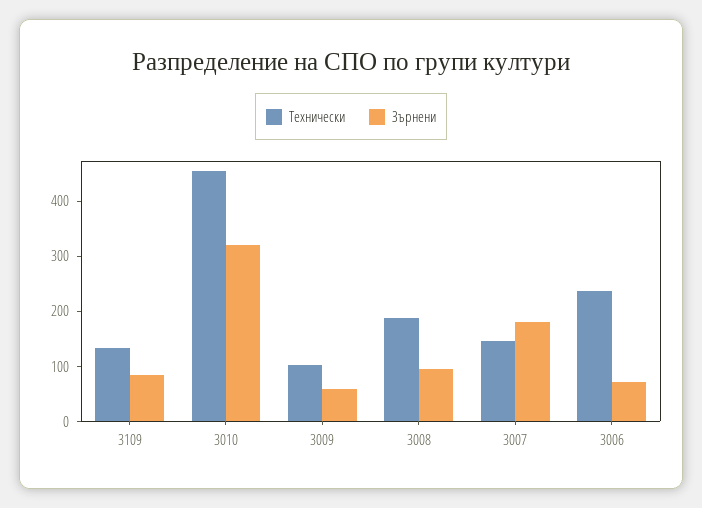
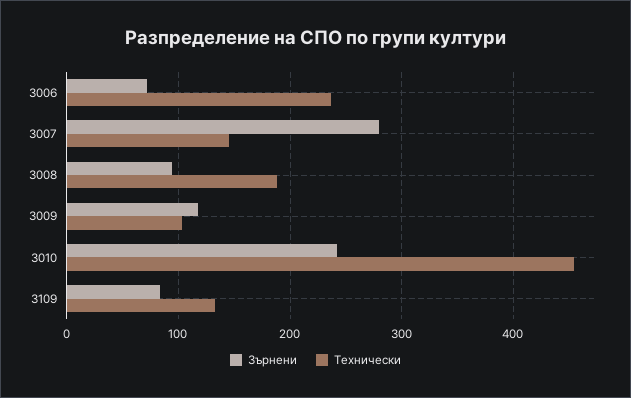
  {
    "Технически": {
      "3109": 130,
      "3010": 450,
      "3009": 100,
      "3008": 190,
      "3007": 150,
      "3006": 240
    },
    "Зърнени": {
      "3109": 80,
-     "3010": 320,
+     "3010": 240,
-     "3009": 60,
+     "3009": 120,
      "3008": 90,
-     "3007": 180,
+     "3007": 280,
      "3006": 70
    }
  }

